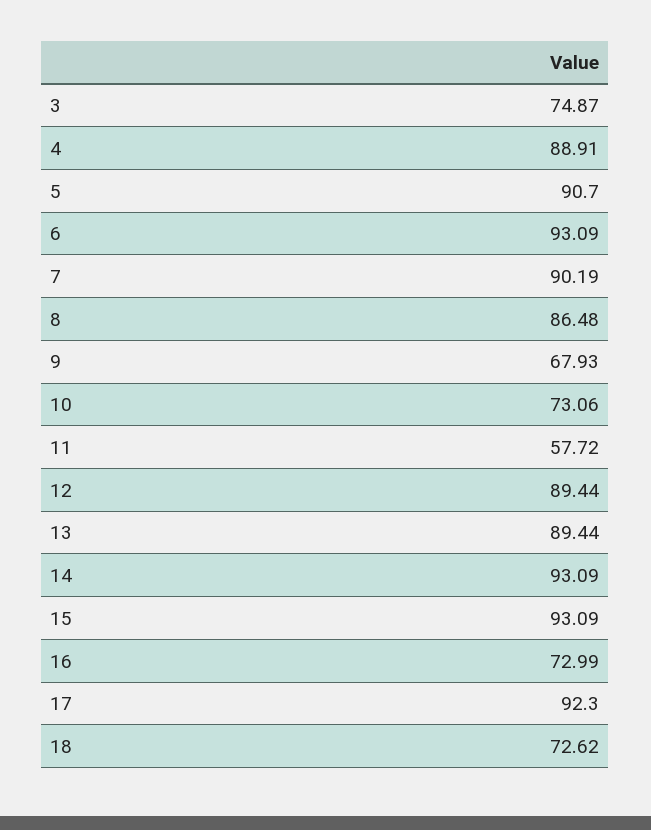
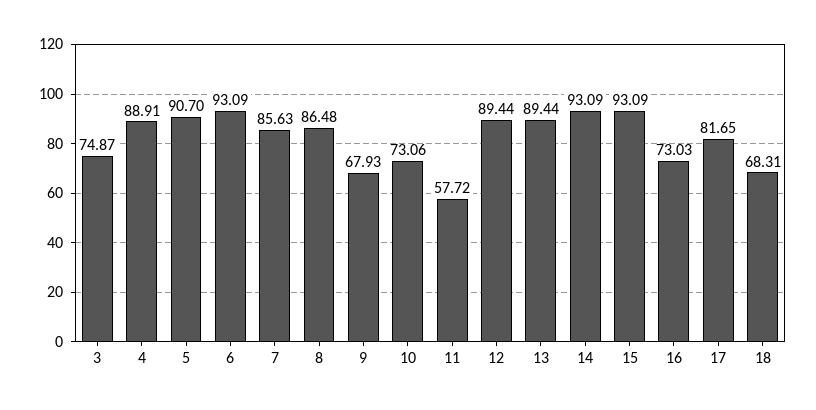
  {
    "3": 74.87,
    "4": 88.91,
    "5": 90.7,
    "6": 93.09,
-   "7": 90.19,
+   "7": 85.63,
    "8": 86.48,
    "9": 67.93,
    "10": 73.06,
    "11": 57.72,
    "12": 89.44,
    "13": 89.44,
    "14": 93.09,
    "15": 93.09,
-   "16": 72.99,
+   "16": 73.03,
-   "17": 92.3,
+   "17": 81.65,
-   "18": 72.62
+   "18": 68.31
  }

